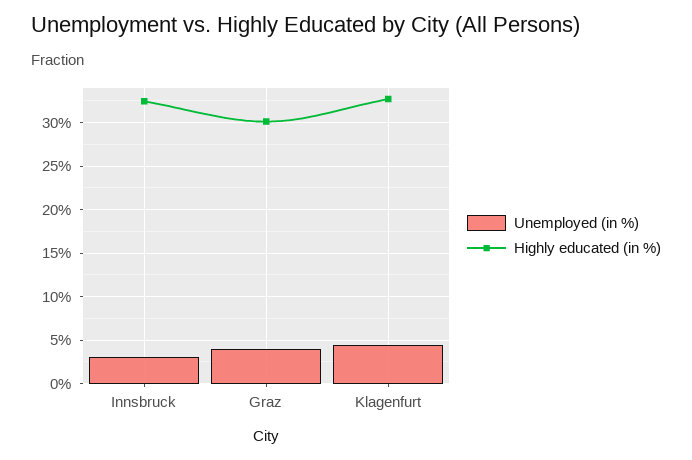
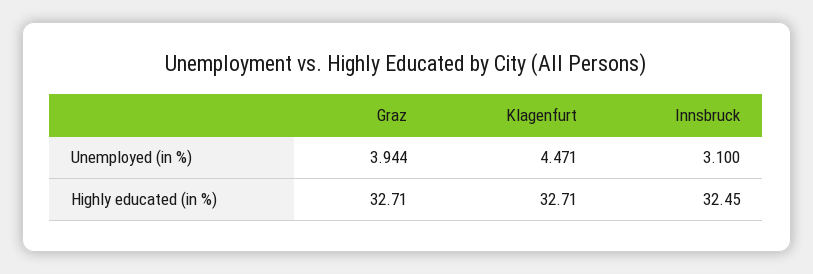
  {
    "Unemployed (in %)": {
      "Innsbruck": 3.1,
      "Graz": 3.944,
      "Klagenfurt": 4.471
    },
    "Highly educated (in %)": {
      "Innsbruck": 32.45,
-     "Graz": 30,
+     "Graz": 32.71,
      "Klagenfurt": 32.71
    }
  }

